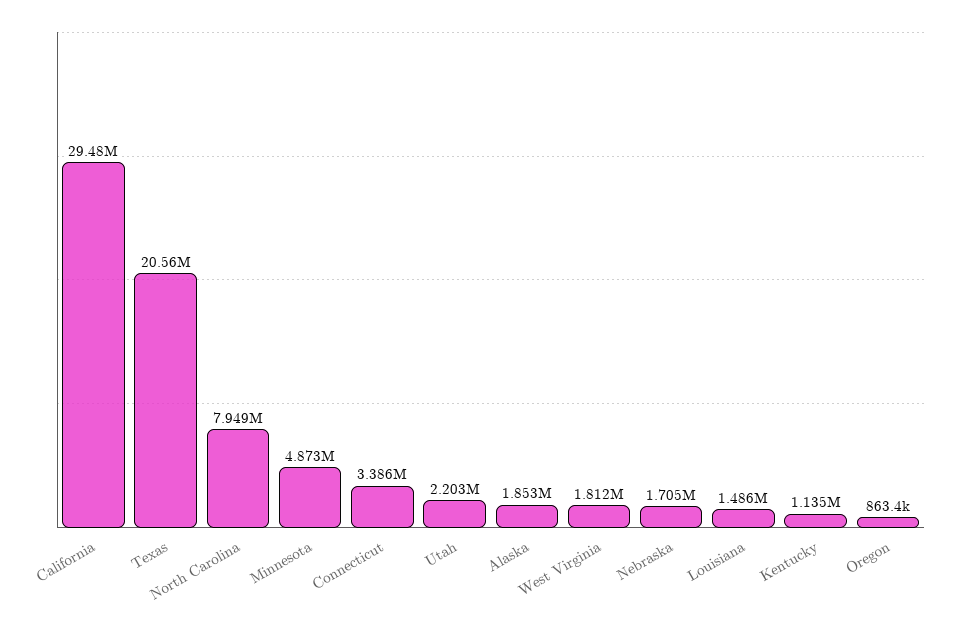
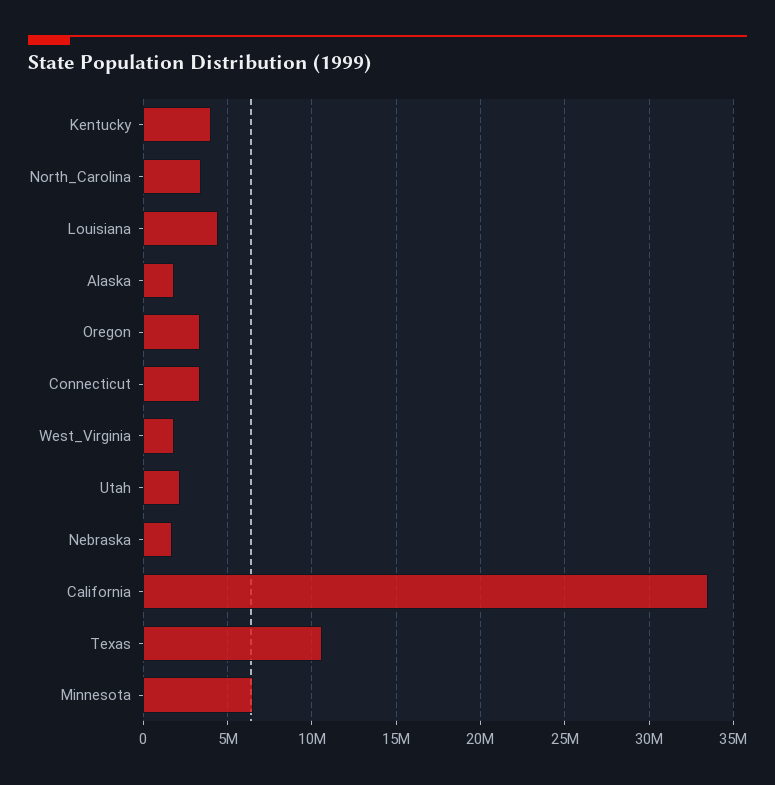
  {
-   "California": 29480000,
+   "California": 33500000,
-   "Texas": 20560000,
+   "Texas": 10500000,
-   "North Carolina": 7949000,
+   "North Carolina": 3500000,
-   "Minnesota": 4873000,
+   "Minnesota": 6500000,
    "Connecticut": 3386000,
    "Utah": 2203000,
    "Alaska": 1853000,
    "West Virginia": 1812000,
    "Nebraska": 1705000,
-   "Louisiana": 1486000,
+   "Louisiana": 4500000,
-   "Kentucky": 1135000,
+   "Kentucky": 4000000,
-   "Oregon": 863400
+   "Oregon": 3500000
  }

